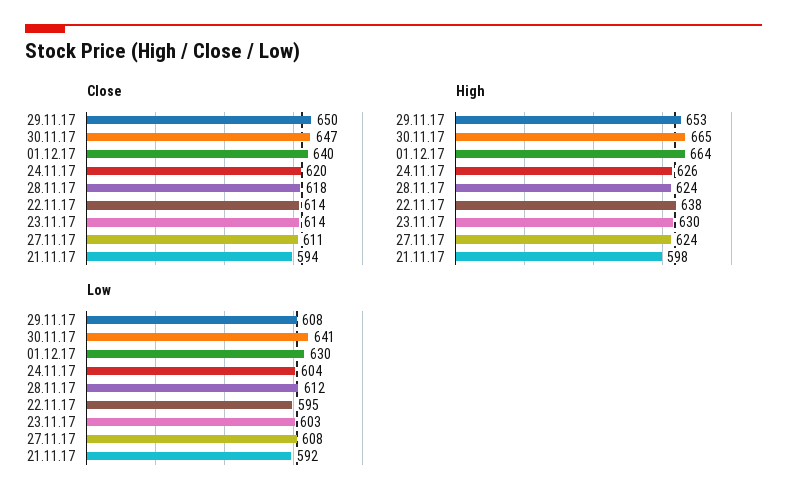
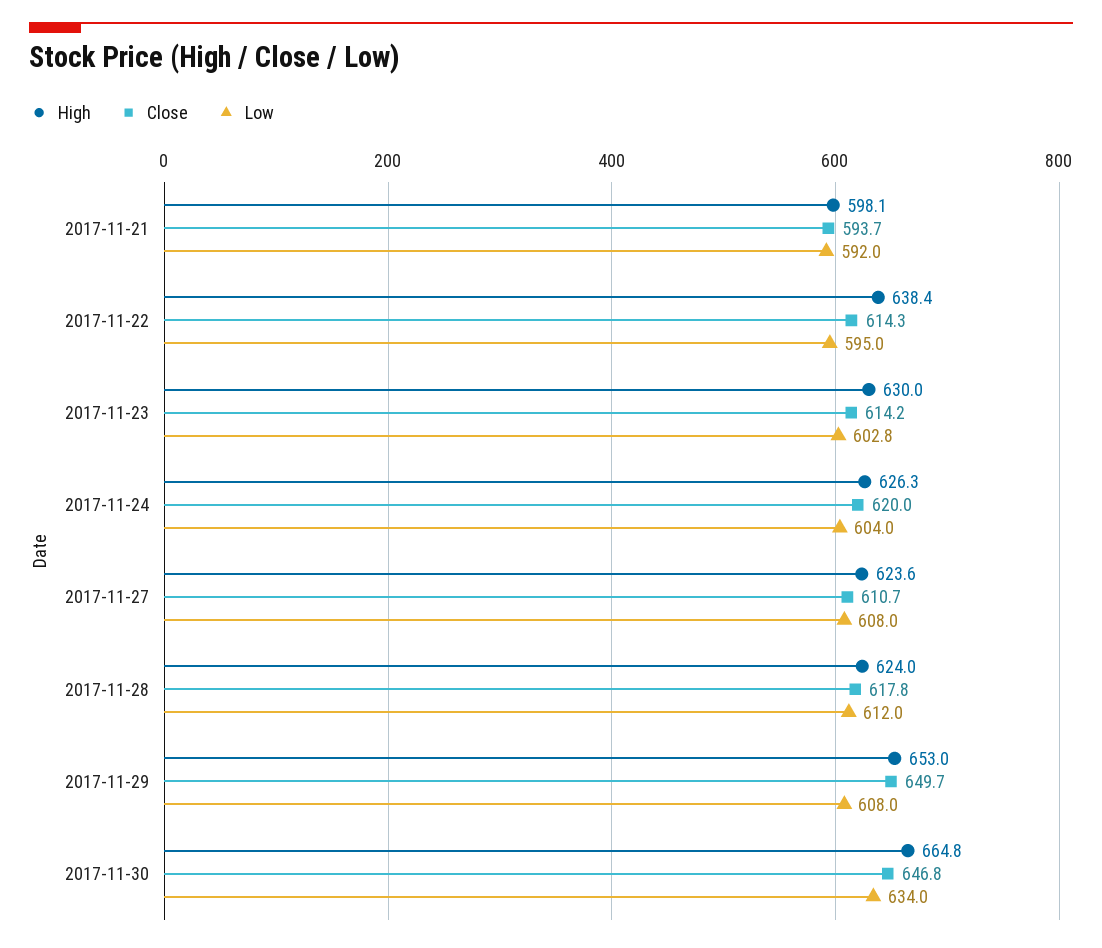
  {
    "Close": {
      "29.11.17": 649.7,
      "30.11.17": 646.8,
-     "01.12.17": 640,
      "24.11.17": 620,
      "28.11.17": 617.8,
      "22.11.17": 614.3,
      "23.11.17": 614.2,
      "27.11.17": 610.7,
      "21.11.17": 593.7
    },
    "High": {
      "29.11.17": 653,
      "30.11.17": 664.8,
-     "01.12.17": 664,
      "24.11.17": 626.3,
      "28.11.17": 624,
      "22.11.17": 638.4,
      "23.11.17": 630,
      "27.11.17": 623.6,
      "21.11.17": 598.1
    },
    "Low": {
      "29.11.17": 608,
-     "30.11.17": 641,
+     "30.11.17": 634,
-     "01.12.17": 630,
      "24.11.17": 604,
      "28.11.17": 612,
      "22.11.17": 595,
      "23.11.17": 602.8,
      "27.11.17": 608,
      "21.11.17": 592
    }
  }

